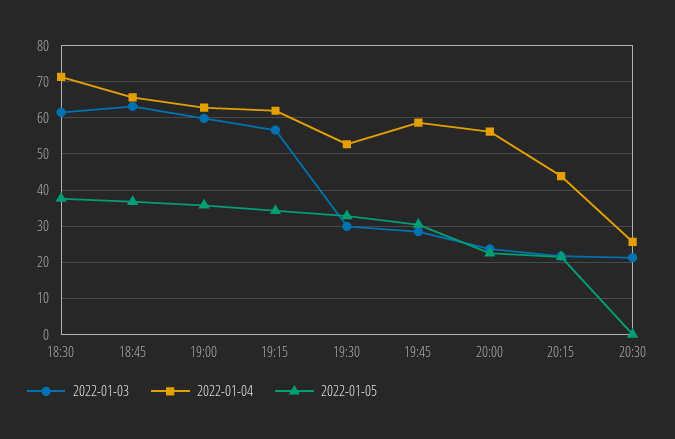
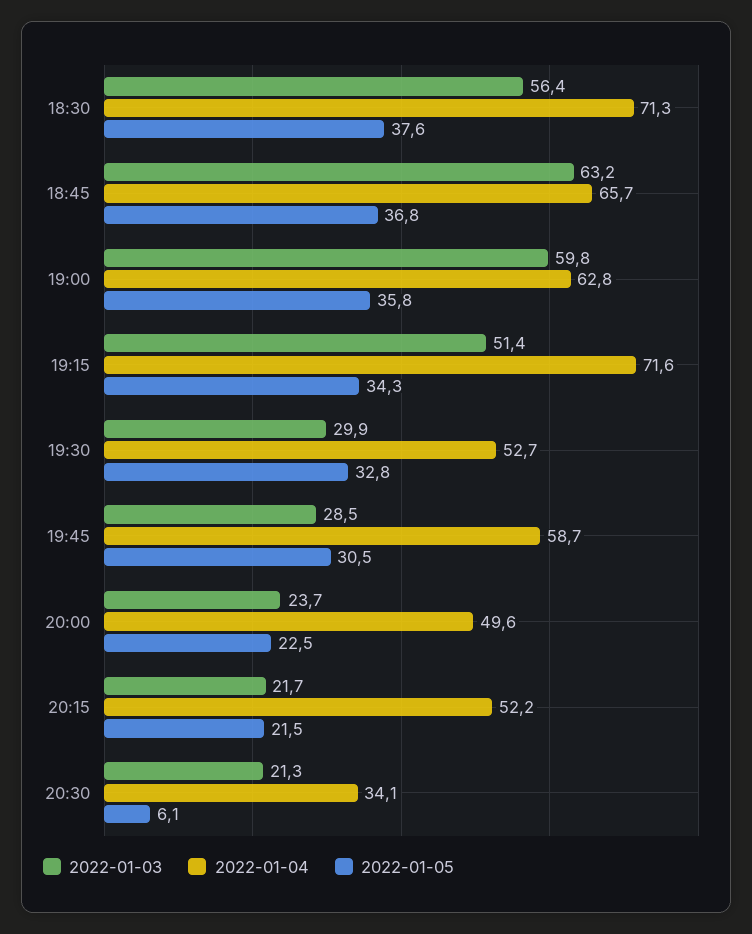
  {
    "2022-01-03": {
-     "18:30": 62,
+     "18:30": 56.4,
      "18:45": 63.2,
      "19:00": 59.8,
-     "19:15": 56,
+     "19:15": 51.4,
      "19:30": 29.9,
      "19:45": 28.5,
      "20:00": 23.7,
      "20:15": 21.7,
      "20:30": 21.3
    },
    "2022-01-04": {
      "18:30": 71.3,
      "18:45": 65.7,
      "19:00": 62.8,
-     "19:15": 62,
+     "19:15": 71.6,
      "19:30": 52.7,
      "19:45": 58.7,
-     "20:00": 56,
+     "20:00": 49.6,
-     "20:15": 44,
+     "20:15": 52.2,
-     "20:30": 26
+     "20:30": 34.1
    },
    "2022-01-05": {
      "18:30": 37.6,
      "18:45": 36.8,
      "19:00": 35.8,
      "19:15": 34.3,
      "19:30": 32.8,
      "19:45": 30.5,
      "20:00": 22.5,
      "20:15": 21.5,
-     "20:30": 0
+     "20:30": 6.1
    }
  }

